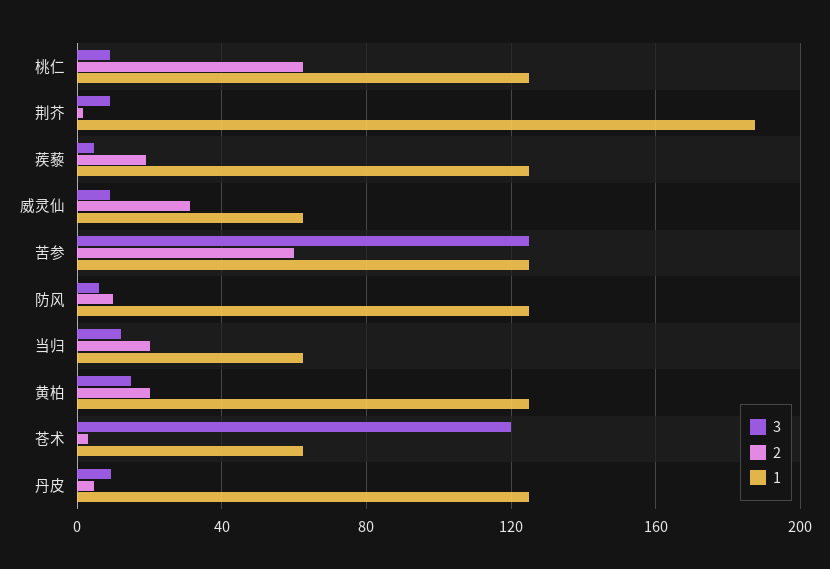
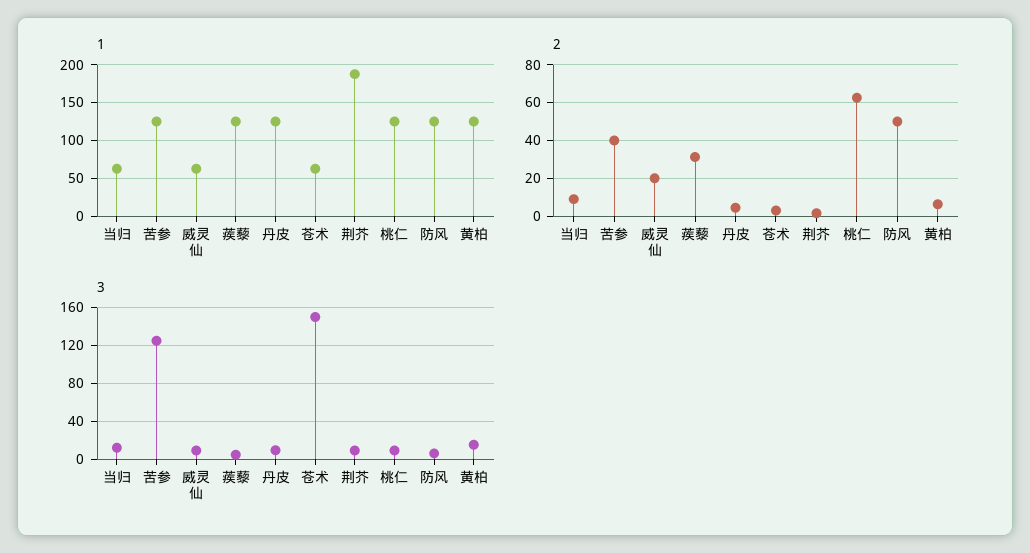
  {
    "3": {
      "桃仁": 10,
      "荆芥": 10,
      "蒺藜": 5,
      "威灵仙": 10,
      "苦参": 125,
      "防风": 5,
      "当归": 10,
      "黄柏": 15,
-     "苍术": 120,
+     "苍术": 150,
      "丹皮": 10
    },
    "2": {
      "桃仁": 65,
      "荆芥": 0,
-     "蒺藜": 20,
+     "蒺藜": 30,
-     "威灵仙": 30,
+     "威灵仙": 20,
-     "苦参": 60,
+     "苦参": 40,
-     "防风": 10,
+     "防风": 50,
-     "当归": 20,
+     "当归": 10,
-     "黄柏": 20,
+     "黄柏": 5,
      "苍术": 5,
      "丹皮": 5
    },
    "1": {
      "桃仁": 125,
      "荆芥": 190,
      "蒺藜": 125,
      "威灵仙": 65,
      "苦参": 125,
      "防风": 125,
      "当归": 65,
      "黄柏": 125,
      "苍术": 65,
      "丹皮": 125
    }
  }

